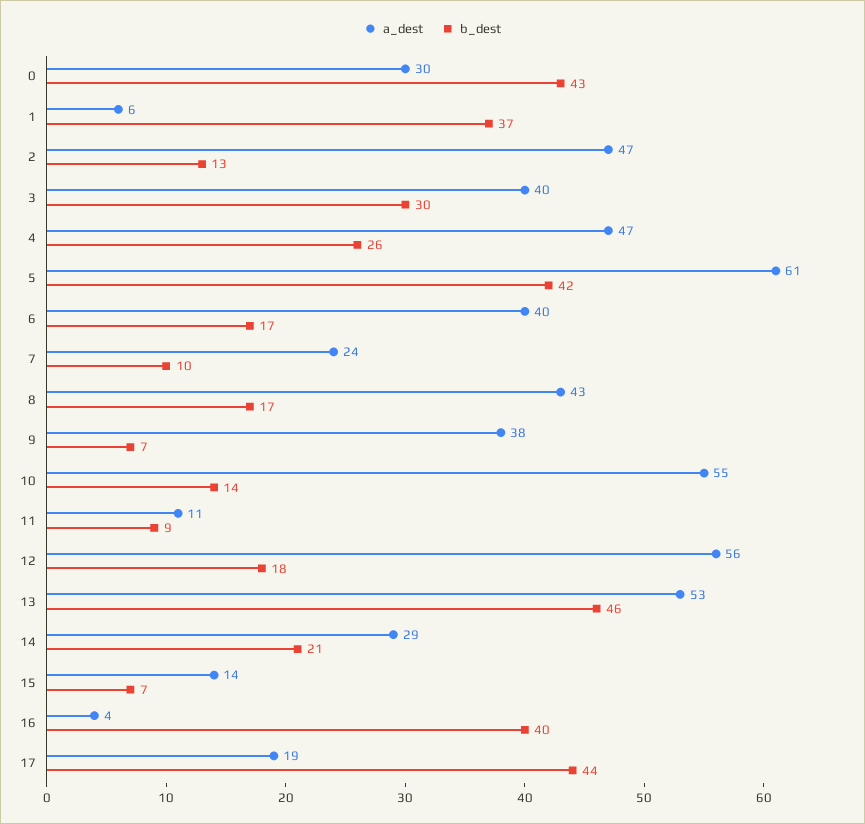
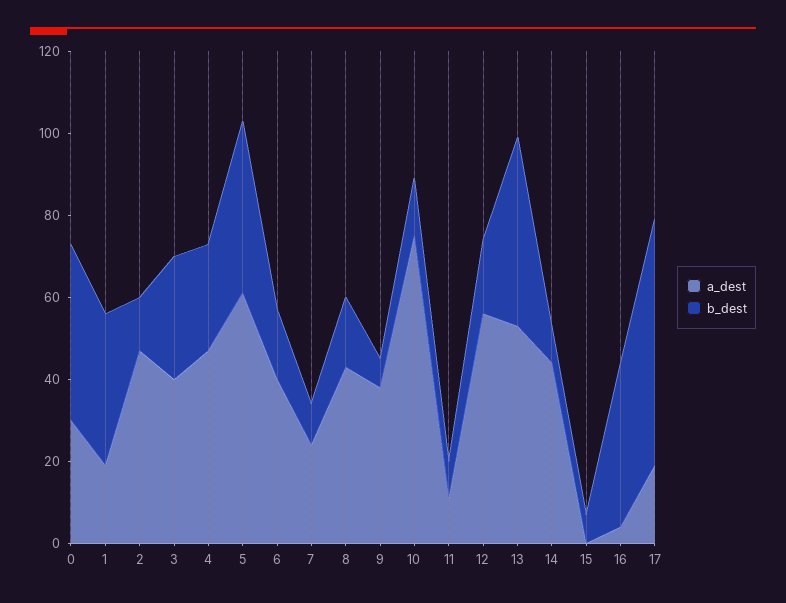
  {
    "a_dest": {
      "0": 30,
-     "1": 6,
+     "1": 20,
      "2": 47,
      "3": 40,
      "4": 47,
      "5": 61,
      "6": 40,
      "7": 24,
      "8": 43,
      "9": 38,
-     "10": 55,
+     "10": 75,
      "11": 11,
      "12": 56,
      "13": 53,
-     "14": 29,
+     "14": 45,
-     "15": 14,
+     "15": 0,
      "16": 4,
      "17": 19
    },
    "b_dest": {
      "0": 43,
      "1": 37,
      "2": 13,
      "3": 30,
      "4": 26,
      "5": 42,
      "6": 17,
      "7": 10,
      "8": 17,
      "9": 7,
      "10": 14,
      "11": 9,
      "12": 18,
      "13": 46,
-     "14": 21,
+     "14": 10,
      "15": 7,
      "16": 40,
-     "17": 44
+     "17": 60
    }
  }

